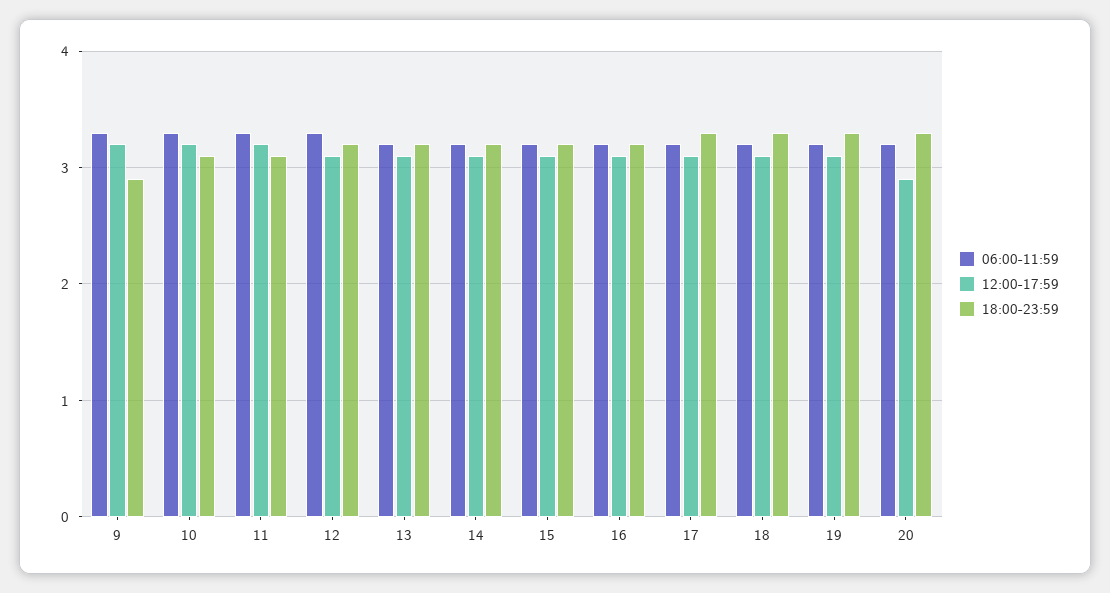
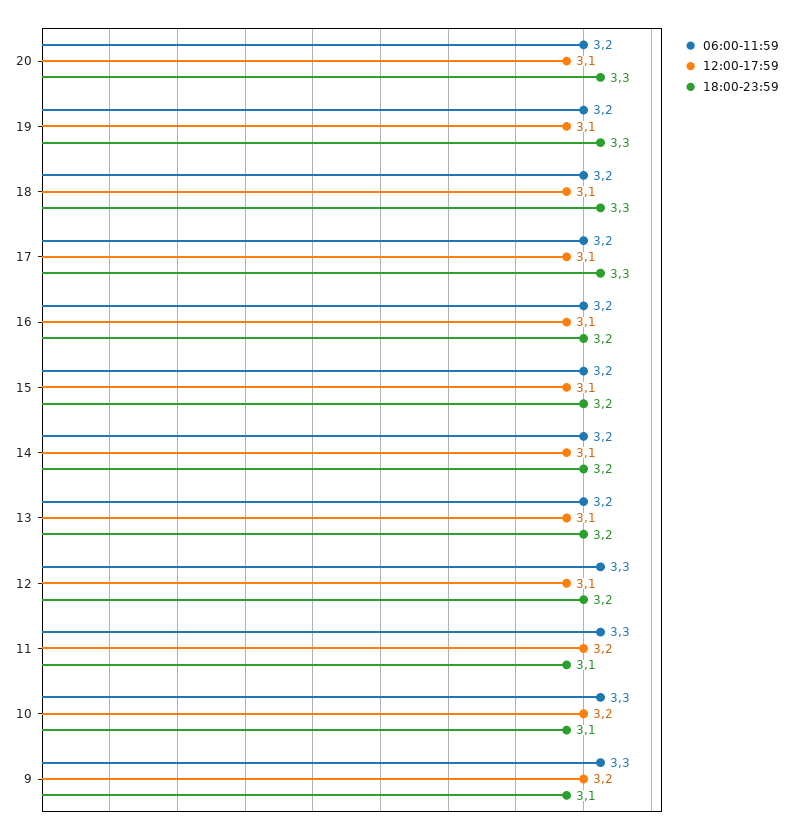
  {
    "06:00-11:59": {
      "9": 3.3,
      "10": 3.3,
      "11": 3.3,
      "12": 3.3,
      "13": 3.2,
      "14": 3.2,
      "15": 3.2,
      "16": 3.2,
      "17": 3.2,
      "18": 3.2,
      "19": 3.2,
      "20": 3.2
    },
    "12:00-17:59": {
      "9": 3.2,
      "10": 3.2,
      "11": 3.2,
      "12": 3.1,
      "13": 3.1,
      "14": 3.1,
      "15": 3.1,
      "16": 3.1,
      "17": 3.1,
      "18": 3.1,
      "19": 3.1,
-     "20": 2.9
+     "20": 3.1
    },
    "18:00-23:59": {
-     "9": 2.9,
+     "9": 3.1,
      "10": 3.1,
      "11": 3.1,
      "12": 3.2,
      "13": 3.2,
      "14": 3.2,
      "15": 3.2,
      "16": 3.2,
      "17": 3.3,
      "18": 3.3,
      "19": 3.3,
      "20": 3.3
    }
  }

